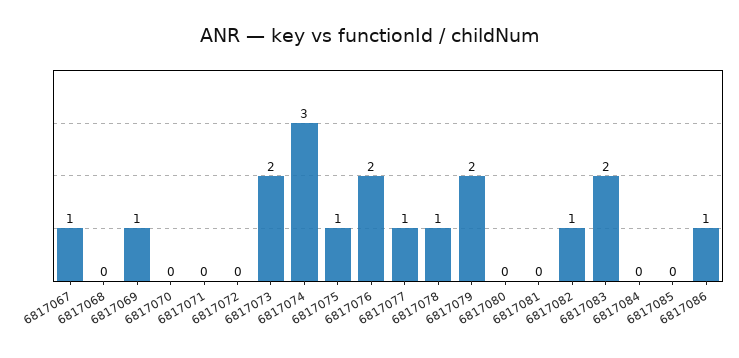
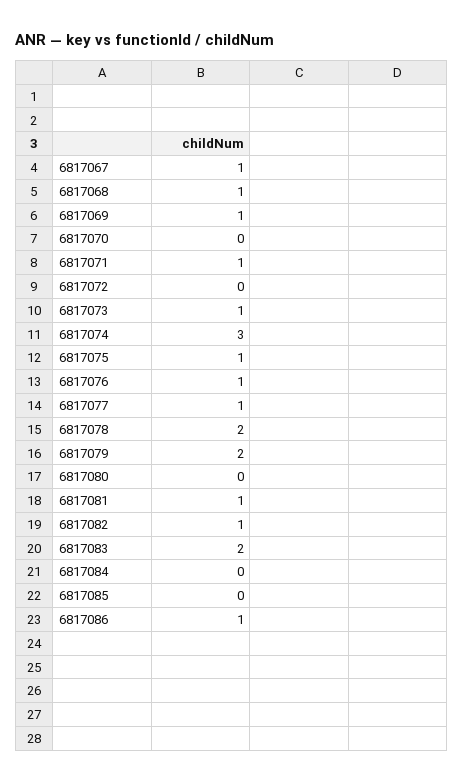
  {
    "6817067": 1,
-   "6817068": 0,
+   "6817068": 1,
    "6817069": 1,
    "6817070": 0,
-   "6817071": 0,
+   "6817071": 1,
    "6817072": 0,
-   "6817073": 2,
+   "6817073": 1,
    "6817074": 3,
    "6817075": 1,
-   "6817076": 2,
+   "6817076": 1,
    "6817077": 1,
-   "6817078": 1,
+   "6817078": 2,
    "6817079": 2,
    "6817080": 0,
-   "6817081": 0,
+   "6817081": 1,
    "6817082": 1,
    "6817083": 2,
    "6817084": 0,
    "6817085": 0,
    "6817086": 1
  }

